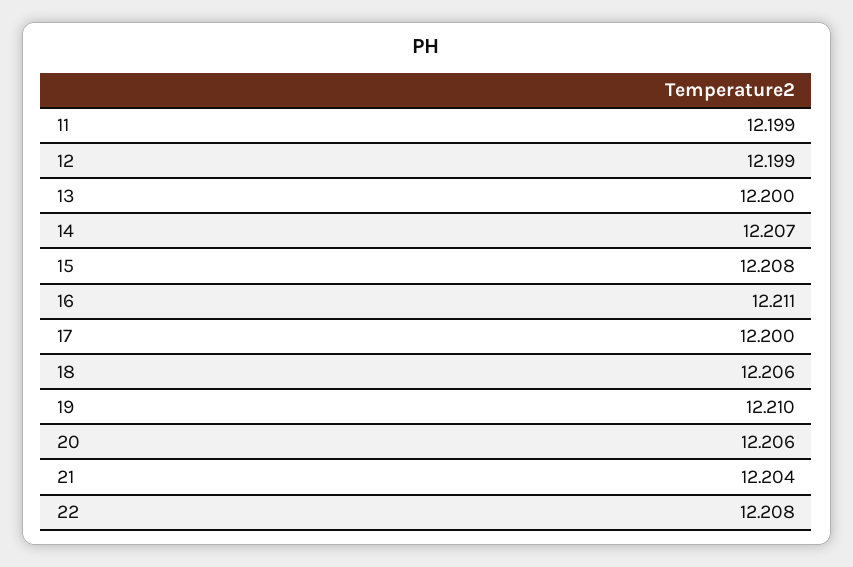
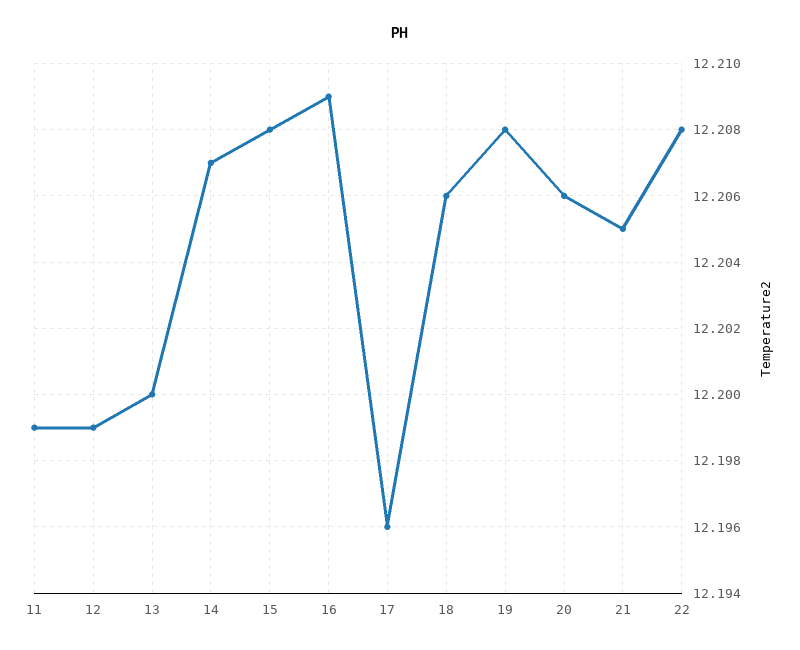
  {
    "11": 12.199,
    "12": 12.199,
    "13": 12.2,
    "14": 12.207,
    "15": 12.208,
-   "16": 12.211,
+   "16": 12.209,
-   "17": 12.2,
+   "17": 12.196,
    "18": 12.206,
-   "19": 12.21,
+   "19": 12.208,
    "20": 12.206,
-   "21": 12.204,
+   "21": 12.205,
    "22": 12.208
  }

